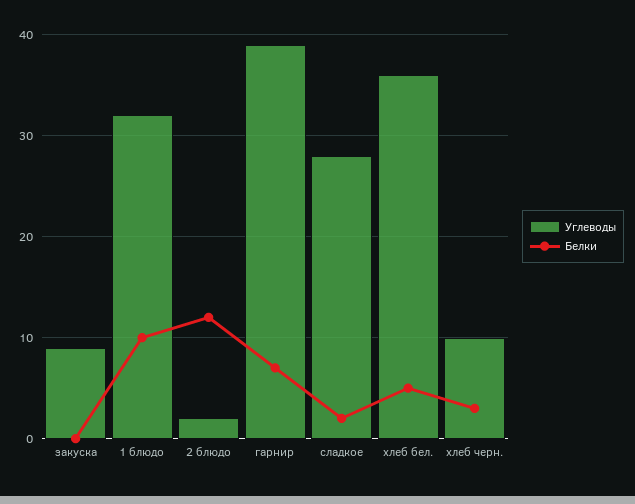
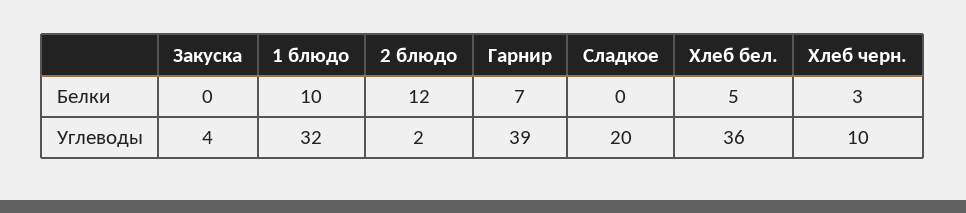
  {
    "Углеводы": {
-     "закуска": 9,
+     "закуска": 4,
      "1 блюдо": 32,
      "2 блюдо": 2,
      "гарнир": 39,
-     "сладкое": 28,
+     "сладкое": 20,
      "хлеб бел.": 36,
      "хлеб черн.": 10
    },
    "Белки": {
      "закуска": 0,
      "1 блюдо": 10,
      "2 блюдо": 12,
      "гарнир": 7,
-     "сладкое": 2,
+     "сладкое": 0,
      "хлеб бел.": 5,
      "хлеб черн.": 3
    }
  }

